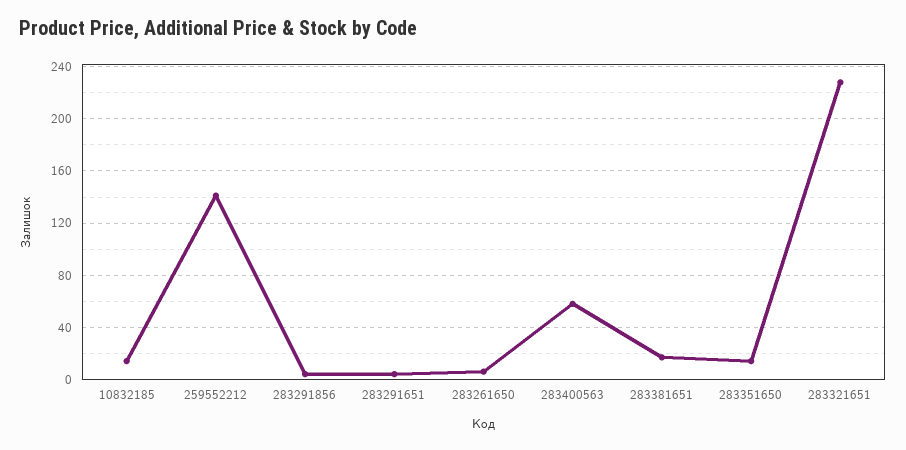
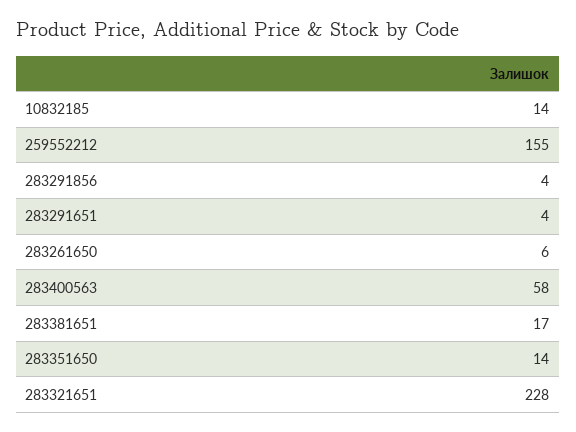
  {
    "10832185": 14,
-   "259552212": 140,
+   "259552212": 155,
    "283291856": 4,
    "283291651": 4,
    "283261650": 6,
    "283400563": 58,
    "283381651": 17,
    "283351650": 14,
    "283321651": 228
  }

